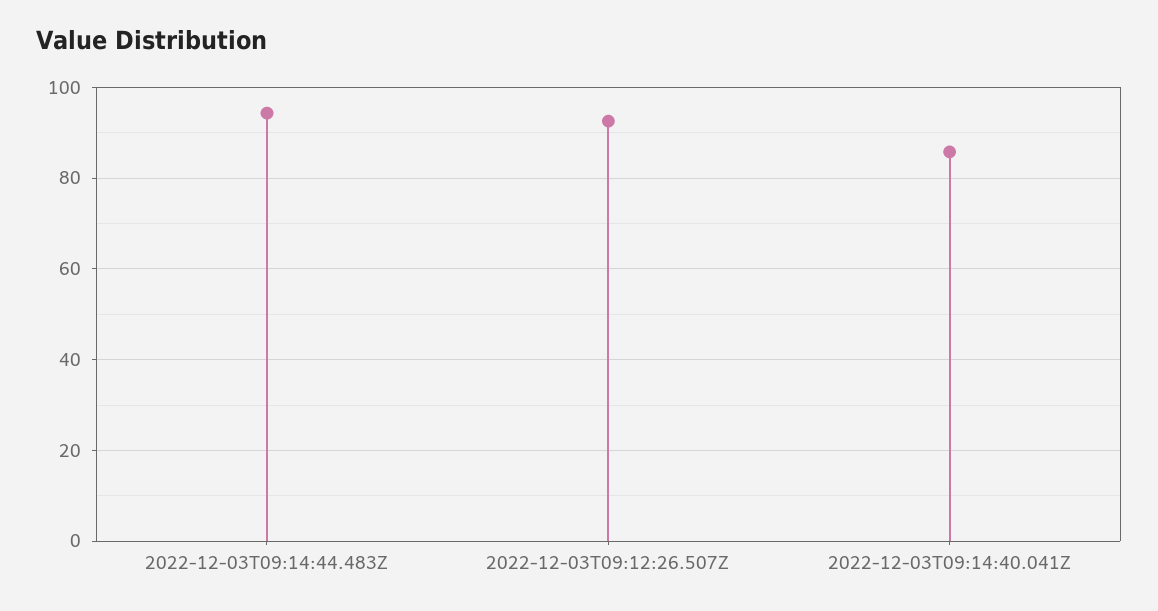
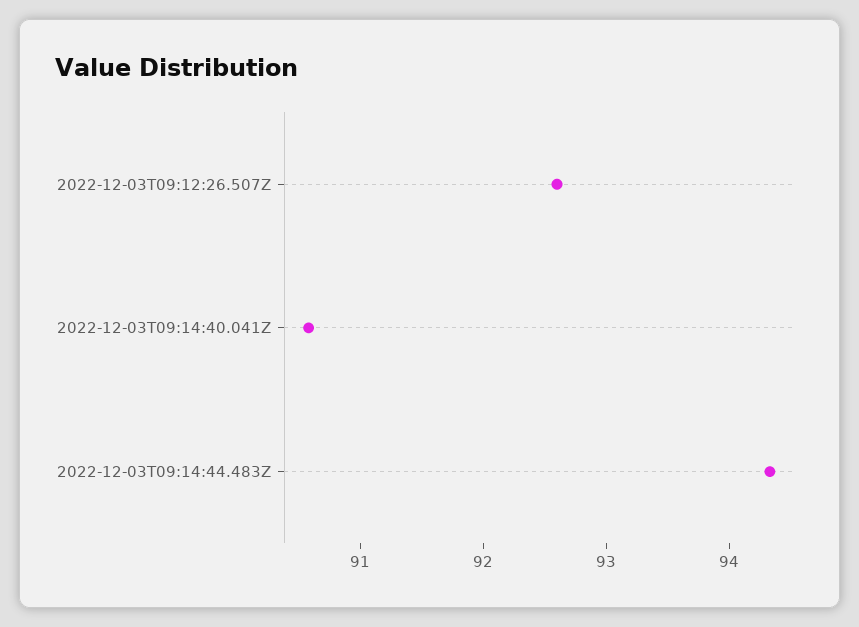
  {
    "2022-12-03T09:14:44.483Z": 94.4,
    "2022-12-03T09:12:26.507Z": 92.6,
-   "2022-12-03T09:14:40.041Z": 86
+   "2022-12-03T09:14:40.041Z": 90.6
  }

